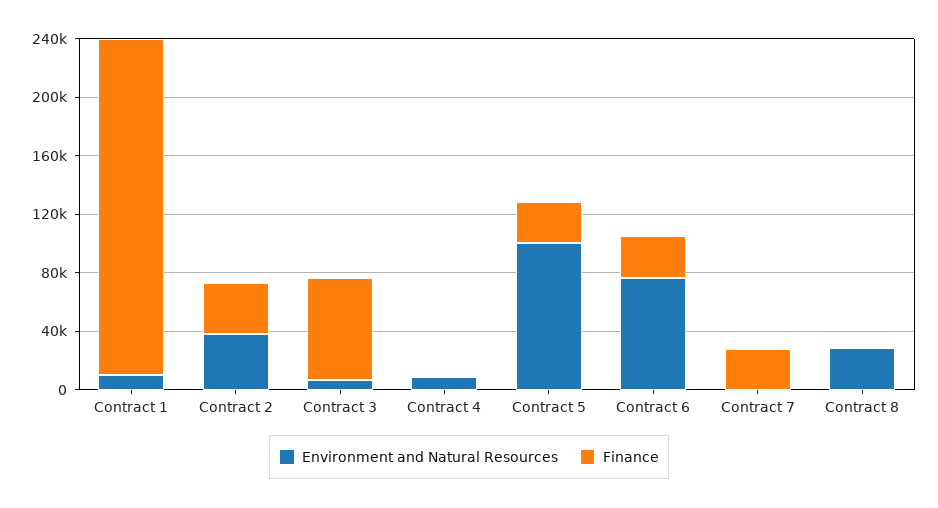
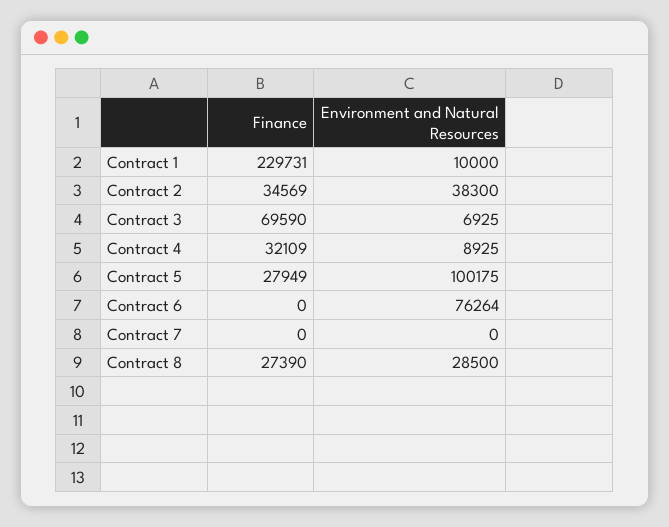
  {
    "Environment and Natural Resources": {
      "Contract 1": 10000,
      "Contract 2": 38300,
      "Contract 3": 6925,
      "Contract 4": 8925,
      "Contract 5": 100175,
      "Contract 6": 76264,
      "Contract 7": 0,
      "Contract 8": 28500
    },
    "Finance": {
      "Contract 1": 229731,
      "Contract 2": 34569,
      "Contract 3": 69590,
-     "Contract 4": 0,
+     "Contract 4": 32109,
      "Contract 5": 27949,
-     "Contract 6": 30000,
+     "Contract 6": 0,
-     "Contract 7": 30000,
+     "Contract 7": 0,
-     "Contract 8": 0
+     "Contract 8": 27390
    }
  }

